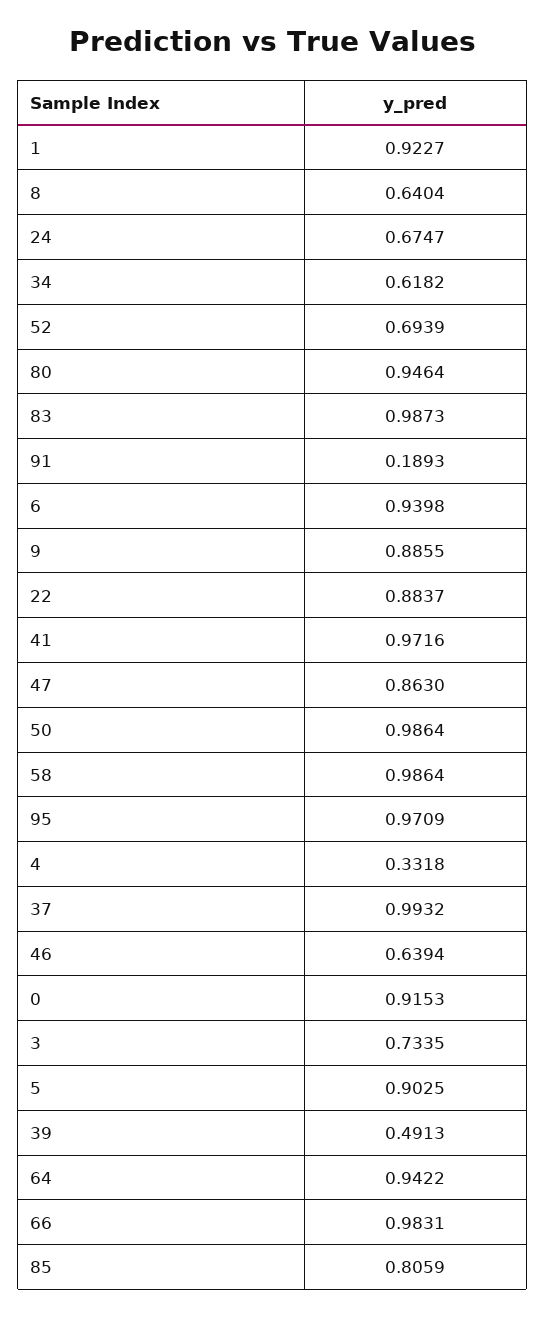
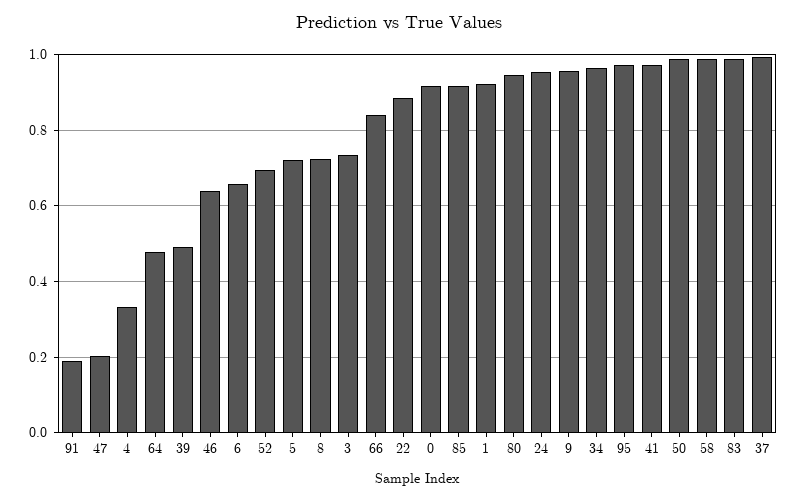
  {
    "1": 0.9227,
-   "8": 0.6404,
+   "8": 0.72,
-   "24": 0.6747,
+   "24": 0.96,
-   "34": 0.6182,
+   "34": 0.96,
    "52": 0.6939,
    "80": 0.9464,
    "83": 0.9873,
    "91": 0.1893,
-   "6": 0.9398,
+   "6": 0.66,
-   "9": 0.8855,
+   "9": 0.96,
    "22": 0.8837,
    "41": 0.9716,
-   "47": 0.863,
+   "47": 0.2,
    "50": 0.9864,
    "58": 0.9864,
    "95": 0.9709,
    "4": 0.3318,
    "37": 0.9932,
    "46": 0.6394,
    "0": 0.9153,
    "3": 0.7335,
-   "5": 0.9025,
+   "5": 0.72,
    "39": 0.4913,
-   "64": 0.9422,
+   "64": 0.48,
-   "66": 0.9831,
+   "66": 0.84,
-   "85": 0.8059
+   "85": 0.92
  }

